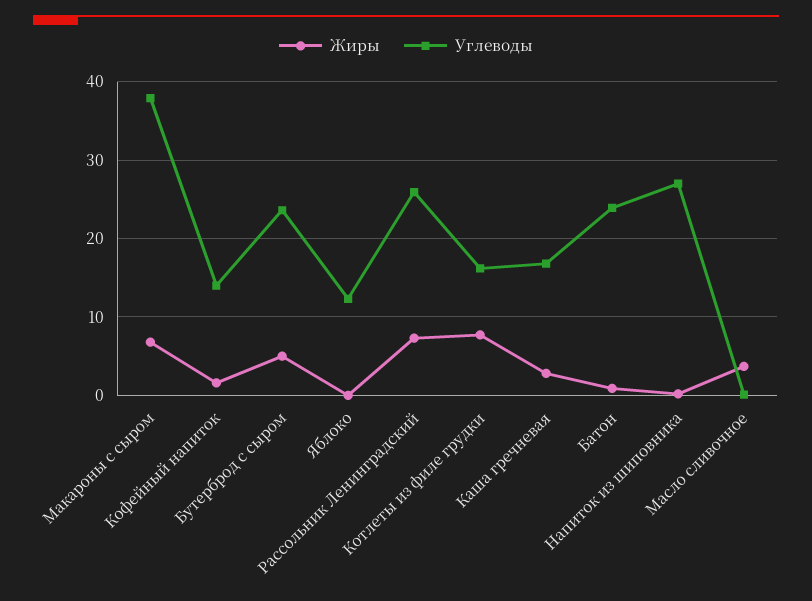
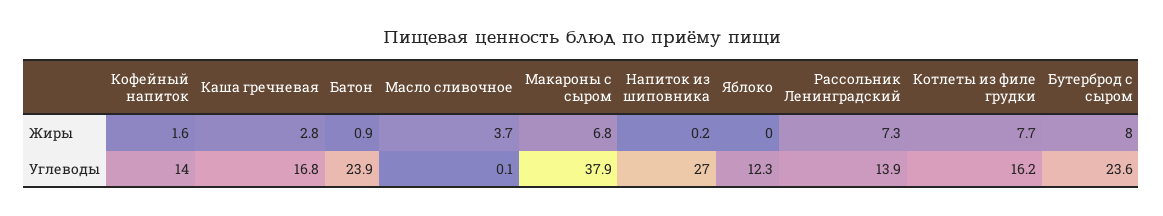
  {
    "Жиры": {
      "Макароны с сыром": 6.8,
      "Кофейный напиток": 1.6,
-     "Бутерброд с сыром": 5,
+     "Бутерброд с сыром": 8,
      "Яблоко": 0,
      "Рассольник Ленинградский": 7.3,
      "Котлеты из филе грудки": 7.7,
      "Каша гречневая": 2.8,
      "Батон": 0.9,
      "Напиток из шиповника": 0.2,
      "Масло сливочное": 3.7
    },
    "Углеводы": {
      "Макароны с сыром": 37.9,
      "Кофейный напиток": 14,
      "Бутерброд с сыром": 23.6,
      "Яблоко": 12.3,
-     "Рассольник Ленинградский": 26,
+     "Рассольник Ленинградский": 13.9,
      "Котлеты из филе грудки": 16.2,
      "Каша гречневая": 16.8,
      "Батон": 23.9,
      "Напиток из шиповника": 27,
      "Масло сливочное": 0.1
    }
  }

